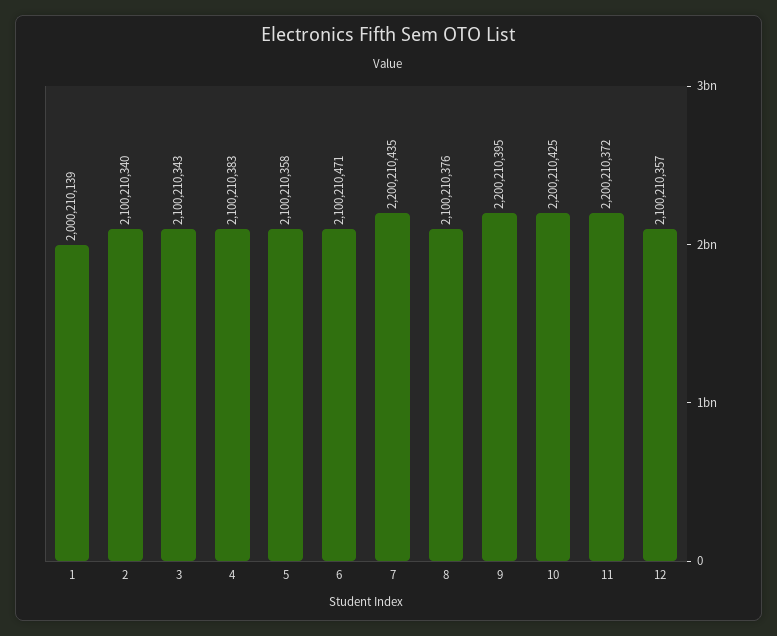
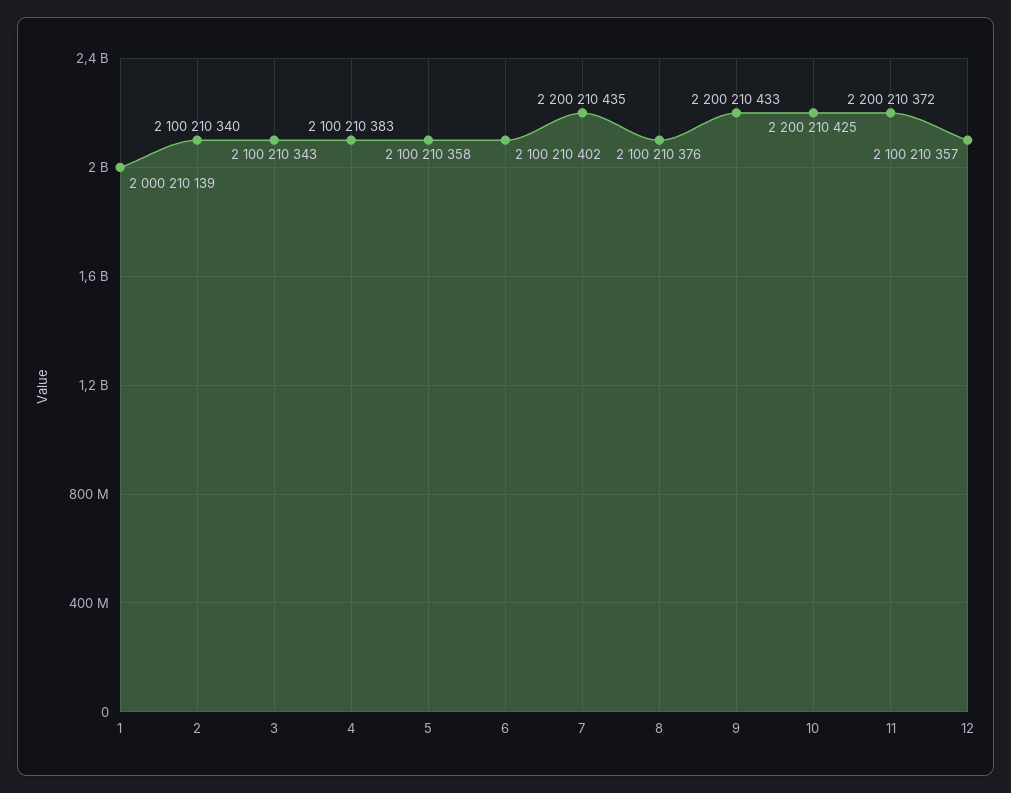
  {
    "1": 2000210139,
    "2": 2100210340,
    "3": 2100210343,
    "4": 2100210383,
    "5": 2100210358,
-   "6": 2100210471,
+   "6": 2100210402,
    "7": 2200210435,
    "8": 2100210376,
-   "9": 2200210395,
+   "9": 2200210433,
    "10": 2200210425,
    "11": 2200210372,
    "12": 2100210357
  }

